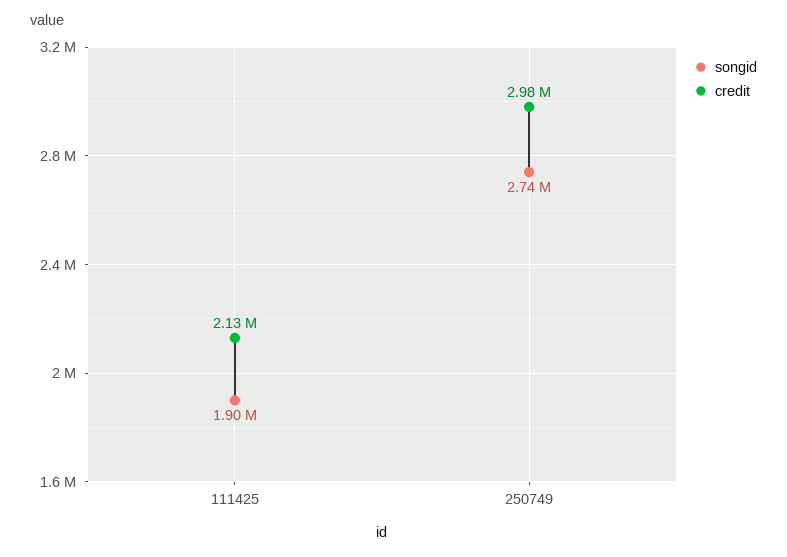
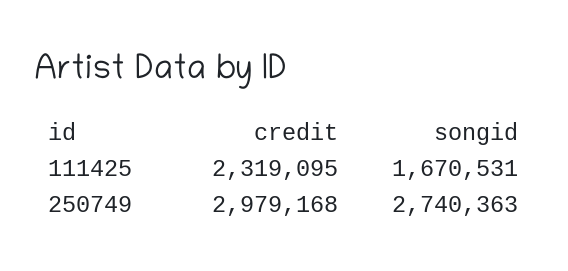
  {
    "songid": {
-     "111425": 1900000,
+     "111425": 1670531,
      "250749": 2740363
    },
    "credit": {
-     "111425": 2130000,
+     "111425": 2319095,
      "250749": 2979168
    }
  }

